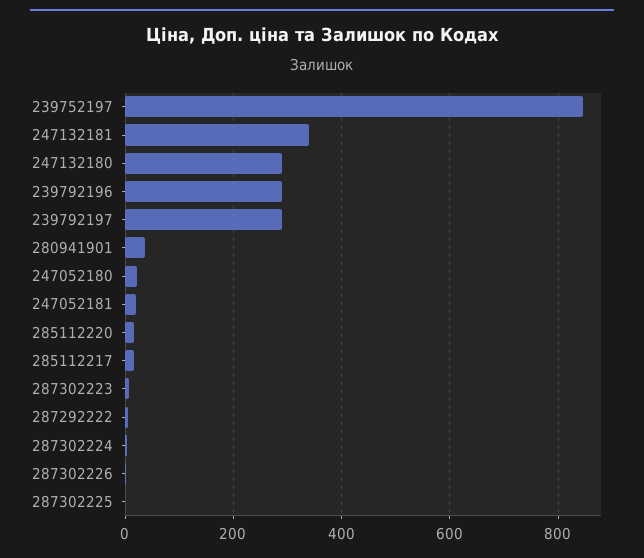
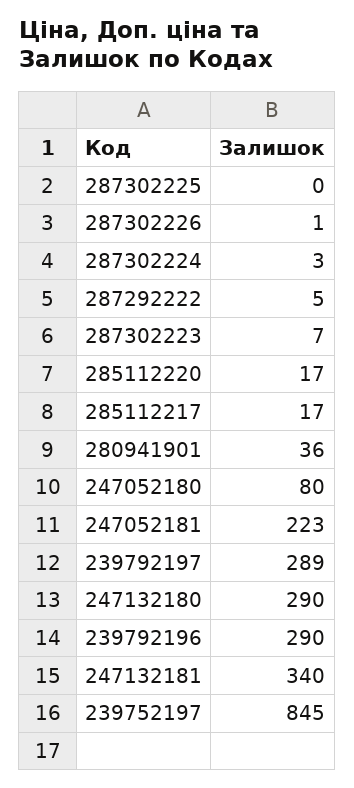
  {
    "239752197": 845,
    "247132181": 340,
    "247132180": 290,
    "239792196": 290,
    "239792197": 289,
    "280941901": 36,
-   "247052180": 20,
+   "247052180": 80,
-   "247052181": 20,
+   "247052181": 223,
    "285112220": 17,
    "285112217": 17,
    "287302223": 7,
    "287292222": 5,
    "287302224": 3,
    "287302226": 1,
    "287302225": 0
  }

